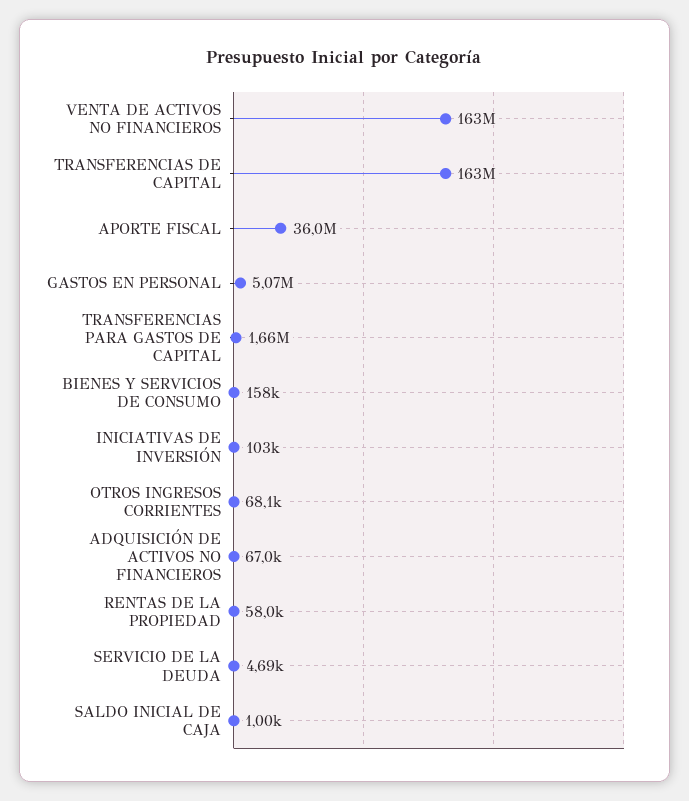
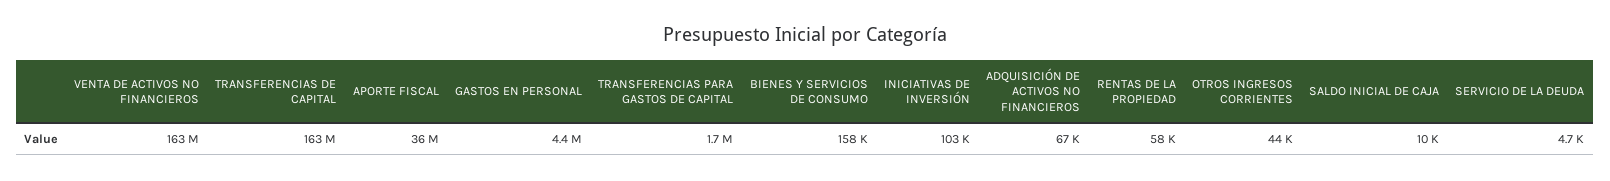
  {
    "VENTA DE ACTIVOS NO FINANCIEROS": 163000000,
    "TRANSFERENCIAS DE CAPITAL": 163000000,
    "APORTE FISCAL": 36000000,
-   "GASTOS EN PERSONAL": 5070000,
+   "GASTOS EN PERSONAL": 4400000,
    "TRANSFERENCIAS PARA GASTOS DE CAPITAL": 1660000,
    "BIENES Y SERVICIOS DE CONSUMO": 158000,
    "INICIATIVAS DE INVERSIÓN": 103000,
-   "OTROS INGRESOS CORRIENTES": 68100,
+   "OTROS INGRESOS CORRIENTES": 44000,
    "ADQUISICIÓN DE ACTIVOS NO FINANCIEROS": 67000,
    "RENTAS DE LA PROPIEDAD": 58000,
    "SERVICIO DE LA DEUDA": 4690,
-   "SALDO INICIAL DE CAJA": 1000
+   "SALDO INICIAL DE CAJA": 10000
  }

